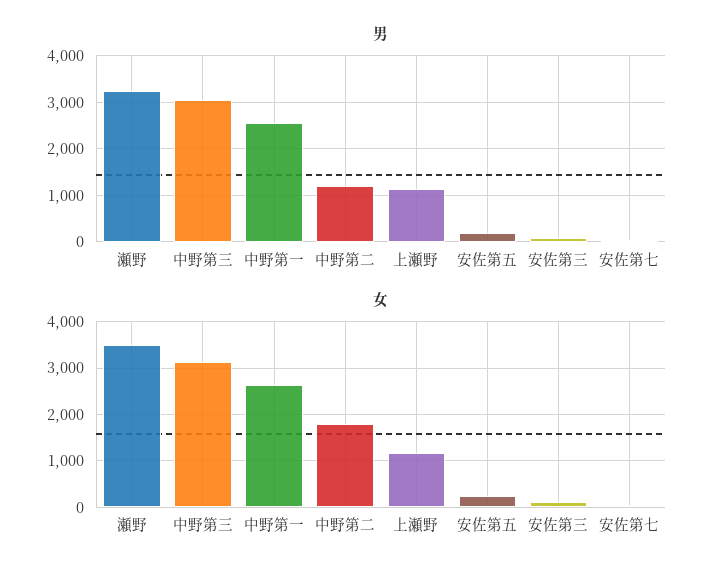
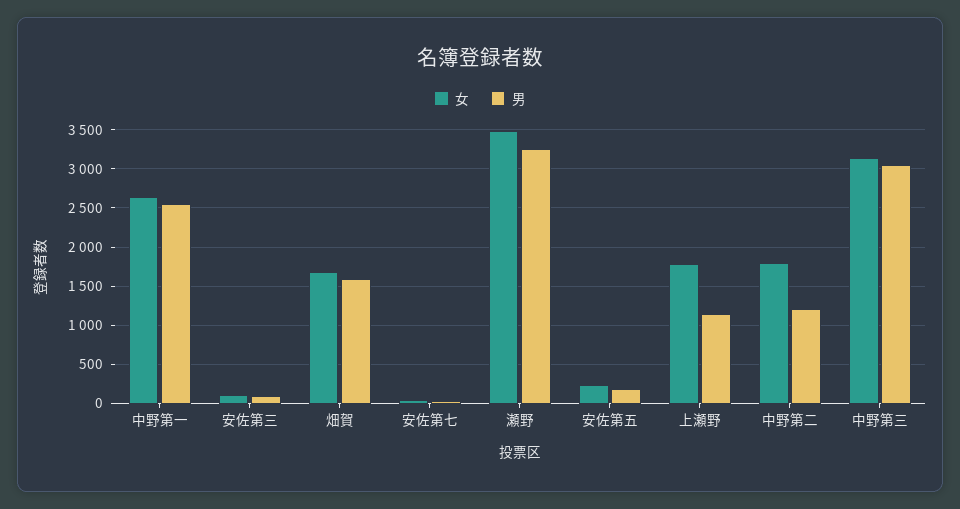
  {
    "男": {
      "瀬野": 3300,
      "中野第三": 3000,
      "中野第一": 2600,
      "中野第二": 1200,
      "上瀬野": 1100,
      "安佐第五": 200,
      "安佐第三": 100,
-     "安佐第七": 0
+     "安佐第七": 0,
+     "畑賀": 1600
    },
    "女": {
      "瀬野": 3500,
      "中野第三": 3100,
      "中野第一": 2600,
      "中野第二": 1800,
-     "上瀬野": 1200,
+     "上瀬野": 1800,
      "安佐第五": 200,
      "安佐第三": 100,
-     "安佐第七": 0
+     "安佐第七": 0,
+     "畑賀": 1700
    }
  }

